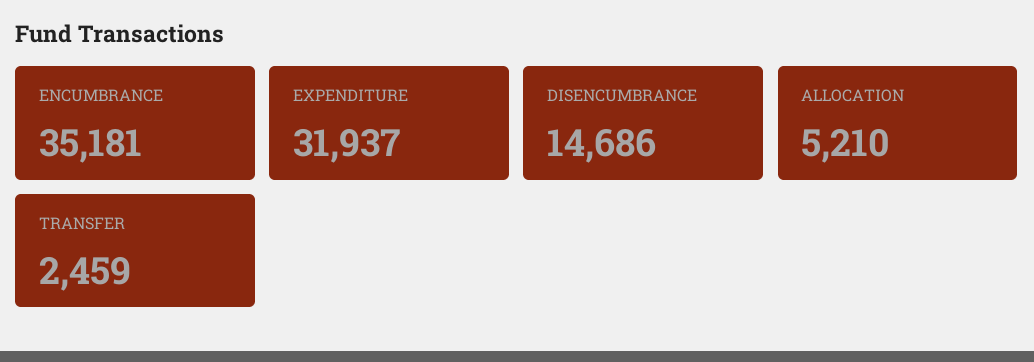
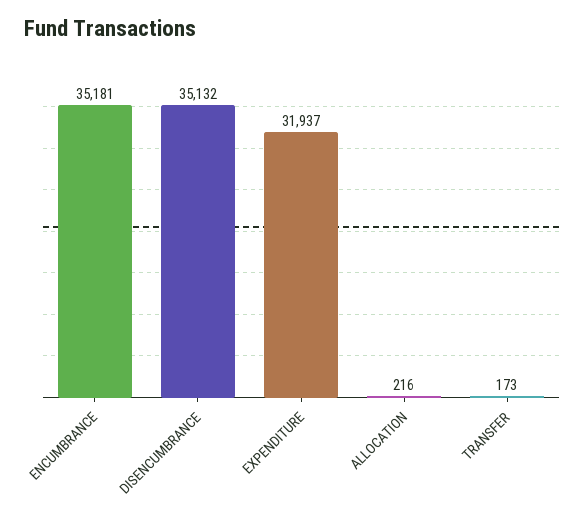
  {
    "ENCUMBRANCE": 35181,
    "EXPENDITURE": 31937,
-   "DISENCUMBRANCE": 14686,
+   "DISENCUMBRANCE": 35132,
-   "ALLOCATION": 5210,
+   "ALLOCATION": 216,
-   "TRANSFER": 2459
+   "TRANSFER": 173
  }

